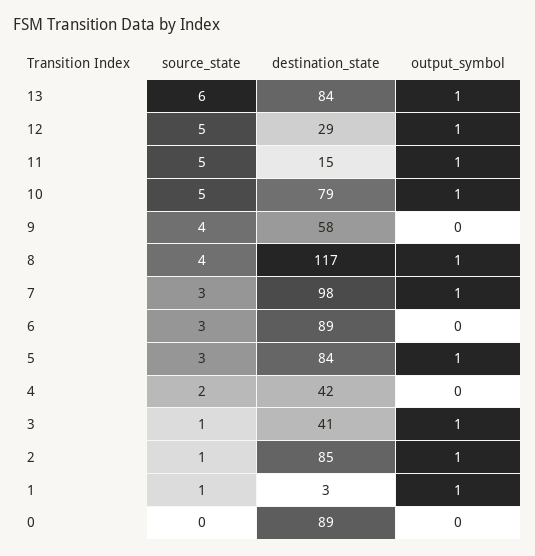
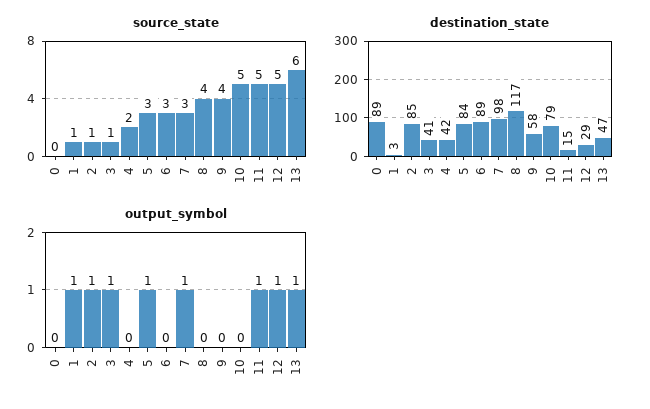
  {
    "source_state": {
      "13": 6,
      "12": 5,
      "11": 5,
      "10": 5,
      "9": 4,
      "8": 4,
      "7": 3,
      "6": 3,
      "5": 3,
      "4": 2,
      "3": 1,
      "2": 1,
      "1": 1,
      "0": 0
    },
    "destination_state": {
-     "13": 84,
+     "13": 47,
      "12": 29,
      "11": 15,
      "10": 79,
      "9": 58,
      "8": 117,
      "7": 98,
      "6": 89,
      "5": 84,
      "4": 42,
      "3": 41,
      "2": 85,
      "1": 3,
      "0": 89
    },
    "output_symbol": {
      "13": 1,
      "12": 1,
      "11": 1,
-     "10": 1,
+     "10": 0,
      "9": 0,
-     "8": 1,
+     "8": 0,
      "7": 1,
      "6": 0,
      "5": 1,
      "4": 0,
      "3": 1,
      "2": 1,
      "1": 1,
      "0": 0
    }
  }

